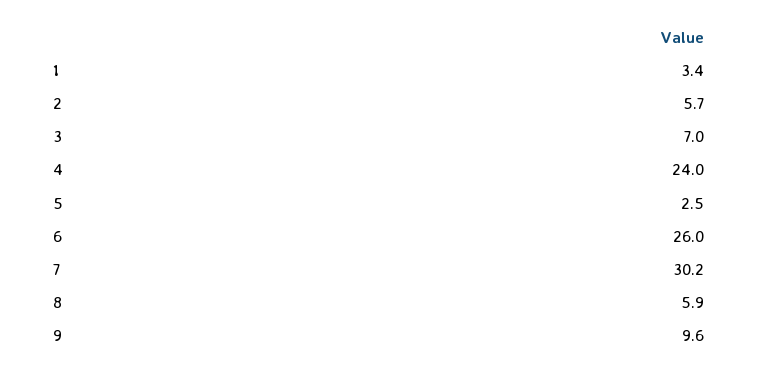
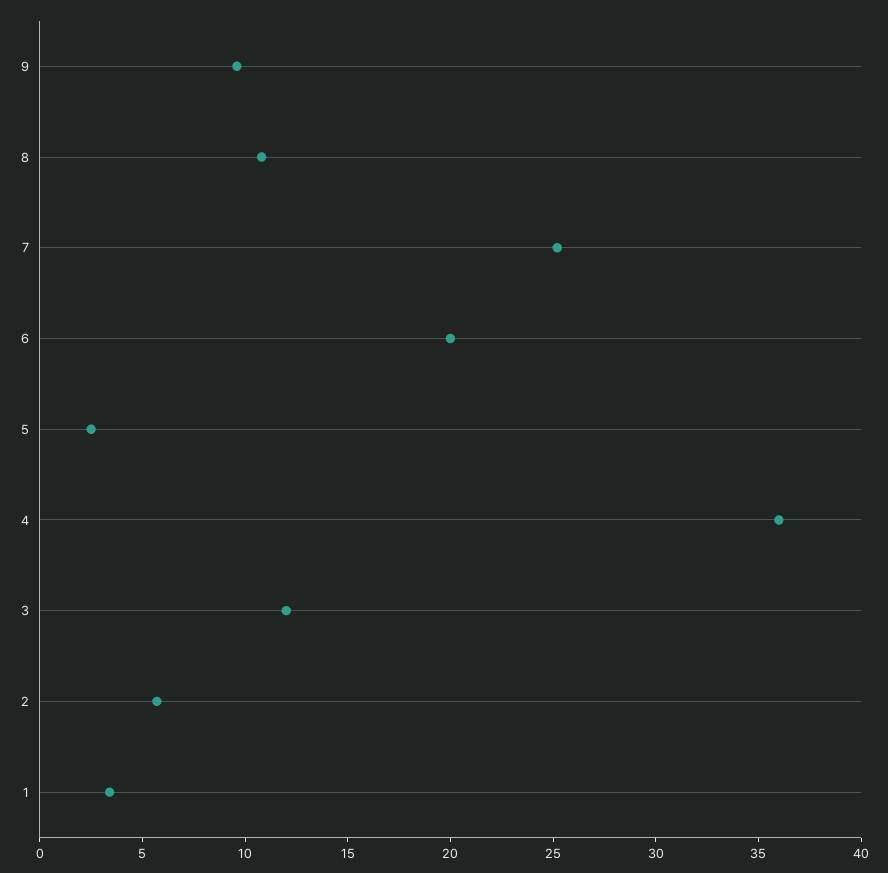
  {
    "1": 3.4,
    "2": 5.7,
-   "3": 7,
+   "3": 12,
-   "4": 24,
+   "4": 36,
    "5": 2.5,
-   "6": 26,
+   "6": 20,
-   "7": 30.2,
+   "7": 25,
-   "8": 5.9,
+   "8": 11,
    "9": 9.6
  }

